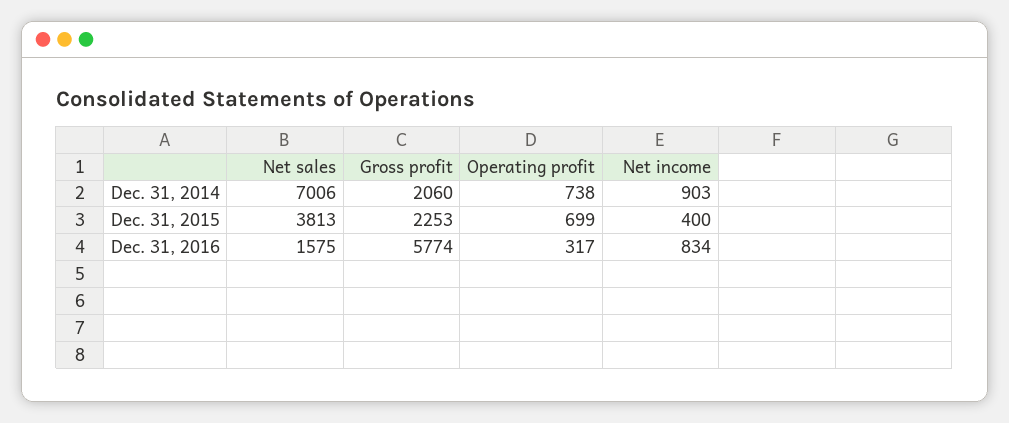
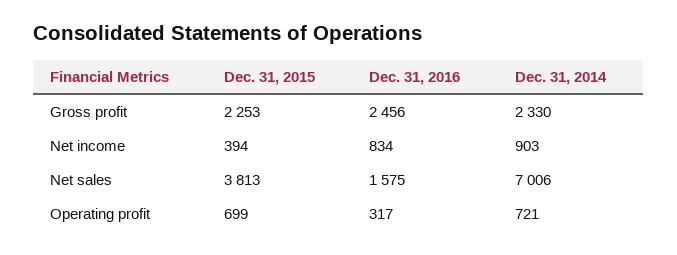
  {
    "Net sales": {
      "Dec. 31, 2014": 7006,
      "Dec. 31, 2015": 3813,
      "Dec. 31, 2016": 1575
    },
    "Gross profit": {
-     "Dec. 31, 2014": 2060,
+     "Dec. 31, 2014": 2330,
      "Dec. 31, 2015": 2253,
-     "Dec. 31, 2016": 5774
+     "Dec. 31, 2016": 2456
    },
    "Operating profit": {
-     "Dec. 31, 2014": 738,
+     "Dec. 31, 2014": 721,
      "Dec. 31, 2015": 699,
      "Dec. 31, 2016": 317
    },
    "Net income": {
      "Dec. 31, 2014": 903,
-     "Dec. 31, 2015": 400,
+     "Dec. 31, 2015": 394,
      "Dec. 31, 2016": 834
    }
  }

